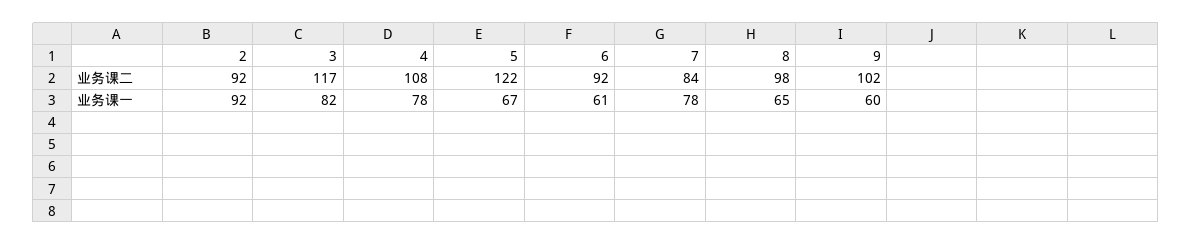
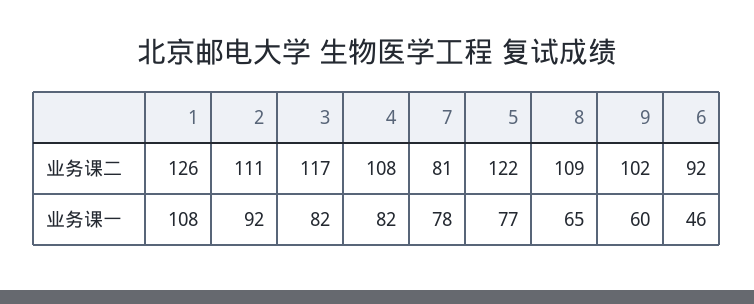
  {
    "2": {
-     "业务课二": 92,
+     "业务课二": 111,
      "业务课一": 92
    },
    "3": {
      "业务课二": 117,
      "业务课一": 82
    },
    "4": {
      "业务课二": 108,
-     "业务课一": 78
+     "业务课一": 82
    },
    "5": {
      "业务课二": 122,
-     "业务课一": 67
+     "业务课一": 77
    },
    "6": {
      "业务课二": 92,
-     "业务课一": 61
+     "业务课一": 46
    },
    "7": {
-     "业务课二": 84,
+     "业务课二": 81,
      "业务课一": 78
    },
    "8": {
-     "业务课二": 98,
+     "业务课二": 109,
      "业务课一": 65
    },
    "9": {
      "业务课二": 102,
      "业务课一": 60
-   }
+   },
+   "1": {
+     "业务课二": 126,
+     "业务课一": 108
+   }
  }

